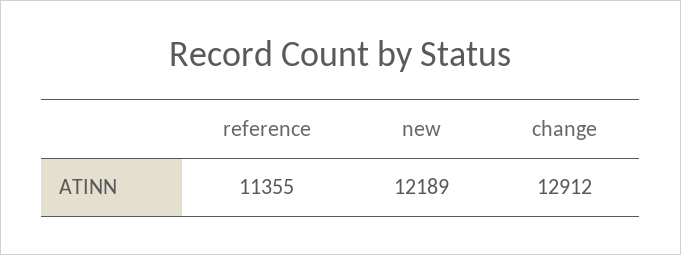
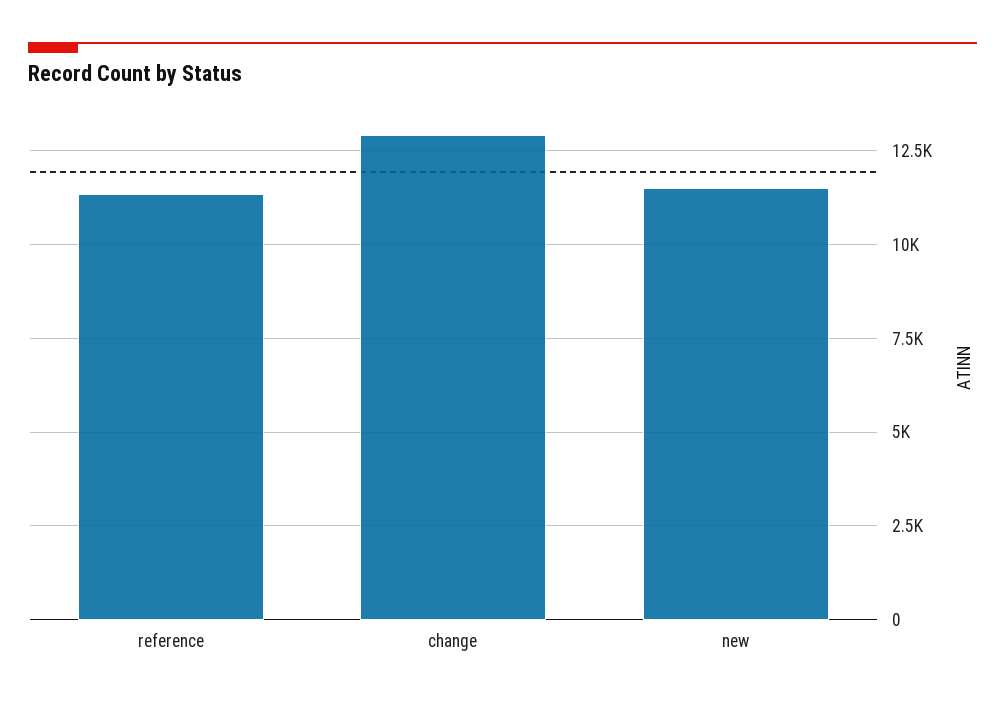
  {
    "reference": 11355,
-   "new": 12189,
+   "new": 11500,
    "change": 12912
  }

